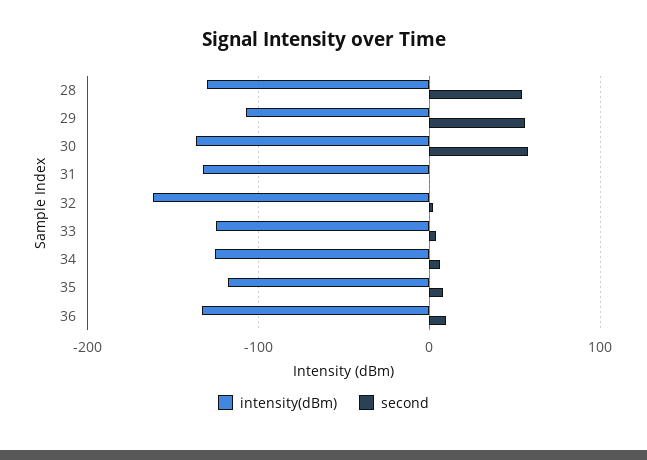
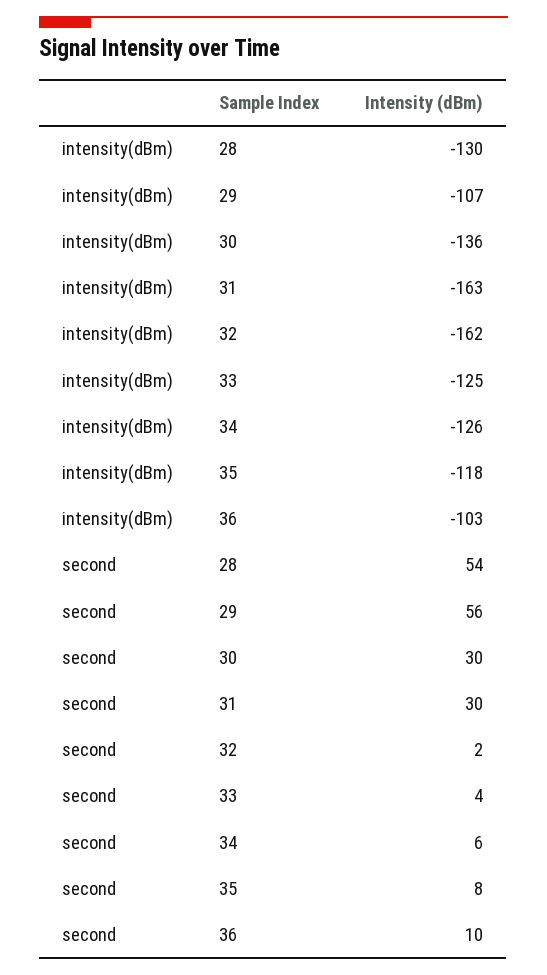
  {
    "intensity(dBm)": {
      "28": -130,
      "29": -107,
      "30": -136,
-     "31": -130,
+     "31": -163,
      "32": -162,
      "33": -125,
      "34": -126,
      "35": -118,
-     "36": -130
+     "36": -103
    },
    "second": {
      "28": 54,
      "29": 56,
-     "30": 60,
+     "30": 30,
-     "31": 0,
+     "31": 30,
      "32": 2,
      "33": 4,
      "34": 6,
      "35": 8,
      "36": 10
    }
  }

